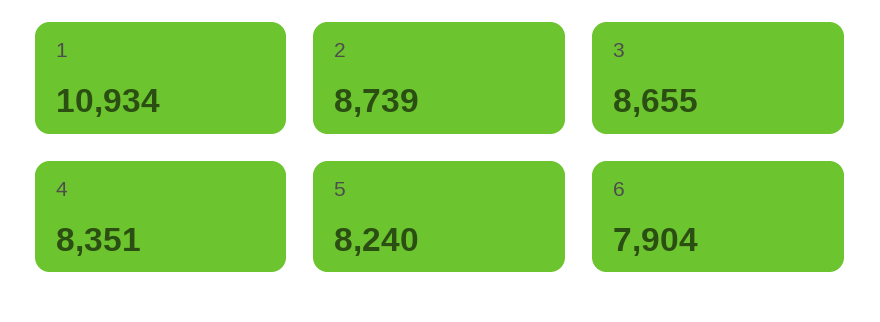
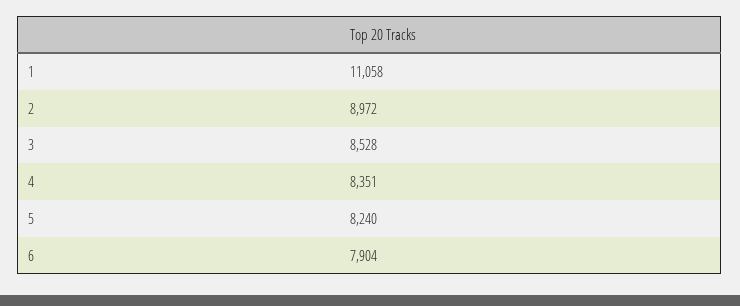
  {
-   "1": 10934,
+   "1": 11058,
-   "2": 8739,
+   "2": 8972,
-   "3": 8655,
+   "3": 8528,
    "4": 8351,
    "5": 8240,
    "6": 7904
  }

